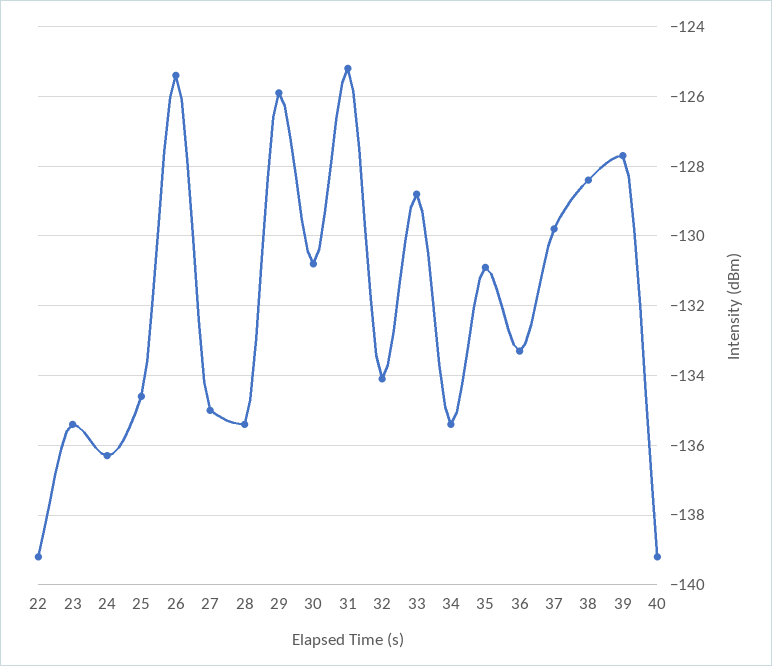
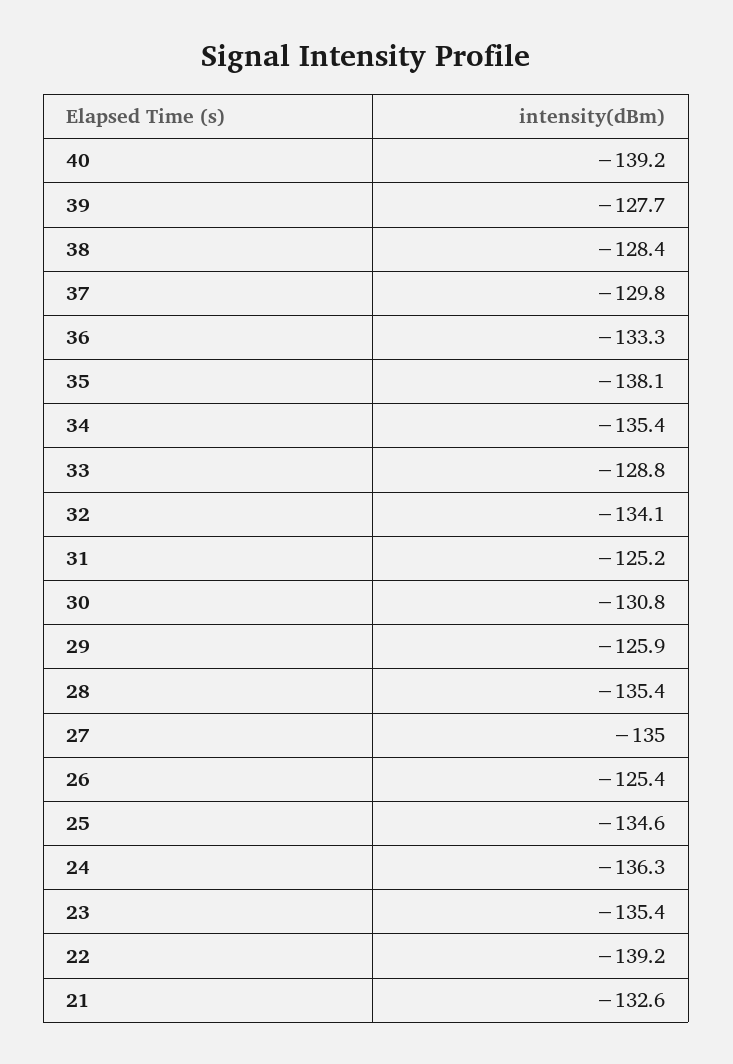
  {
    "22": -139.2,
    "23": -135.4,
    "24": -136.3,
    "25": -134.6,
    "26": -125.4,
    "27": -135,
    "28": -135.4,
    "29": -125.9,
    "30": -130.8,
    "31": -125.2,
    "32": -134.1,
    "33": -128.8,
    "34": -135.4,
-   "35": -131,
+   "35": -138.1,
    "36": -133.3,
    "37": -129.8,
    "38": -128.4,
    "39": -127.7,
-   "40": -139.2
+   "40": -139.2,
+   "21": -132.6
  }

